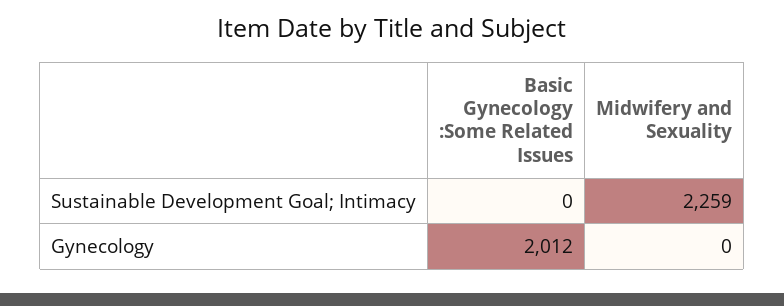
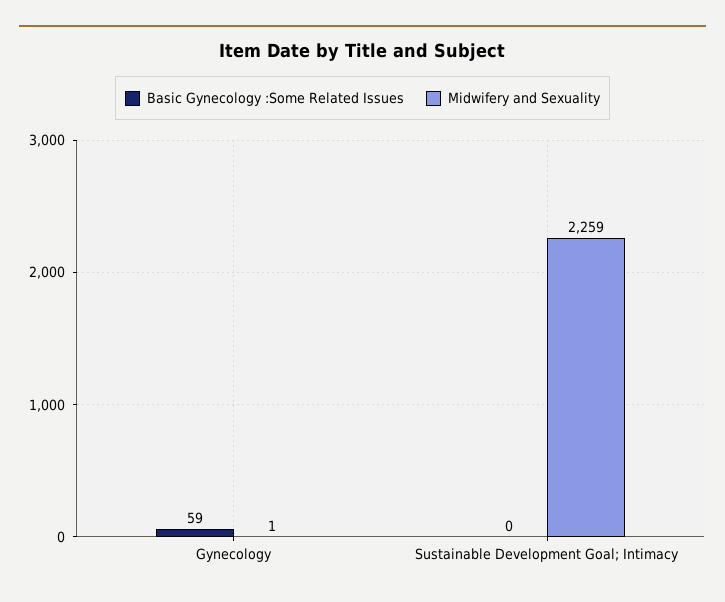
  {
    "Basic Gynecology :Some Related Issues": {
      "Sustainable Development Goal; Intimacy": 0,
-     "Gynecology": 2012
+     "Gynecology": 59
    },
    "Midwifery and Sexuality": {
      "Sustainable Development Goal; Intimacy": 2259,
-     "Gynecology": 0
+     "Gynecology": 1
    }
  }

